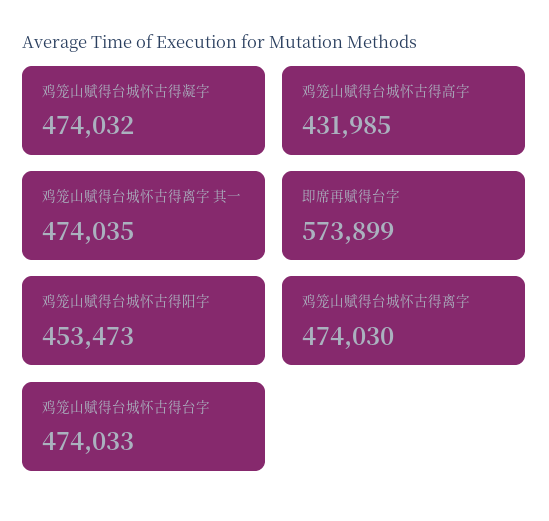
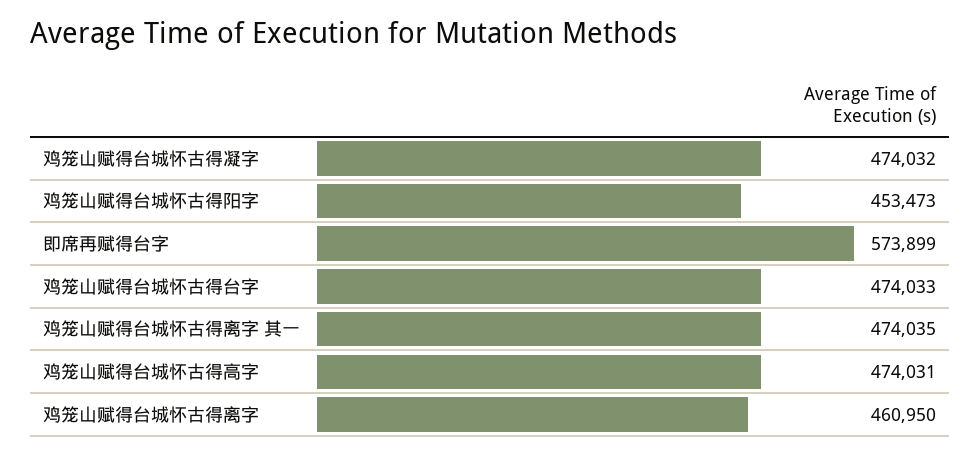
  {
    "鸡笼山赋得台城怀古得凝字": 474032,
-   "鸡笼山赋得台城怀古得高字": 431985,
+   "鸡笼山赋得台城怀古得高字": 474031,
    "鸡笼山赋得台城怀古得离字 其一": 474035,
    "即席再赋得台字": 573899,
    "鸡笼山赋得台城怀古得阳字": 453473,
-   "鸡笼山赋得台城怀古得离字": 474030,
+   "鸡笼山赋得台城怀古得离字": 460950,
    "鸡笼山赋得台城怀古得台字": 474033
  }

